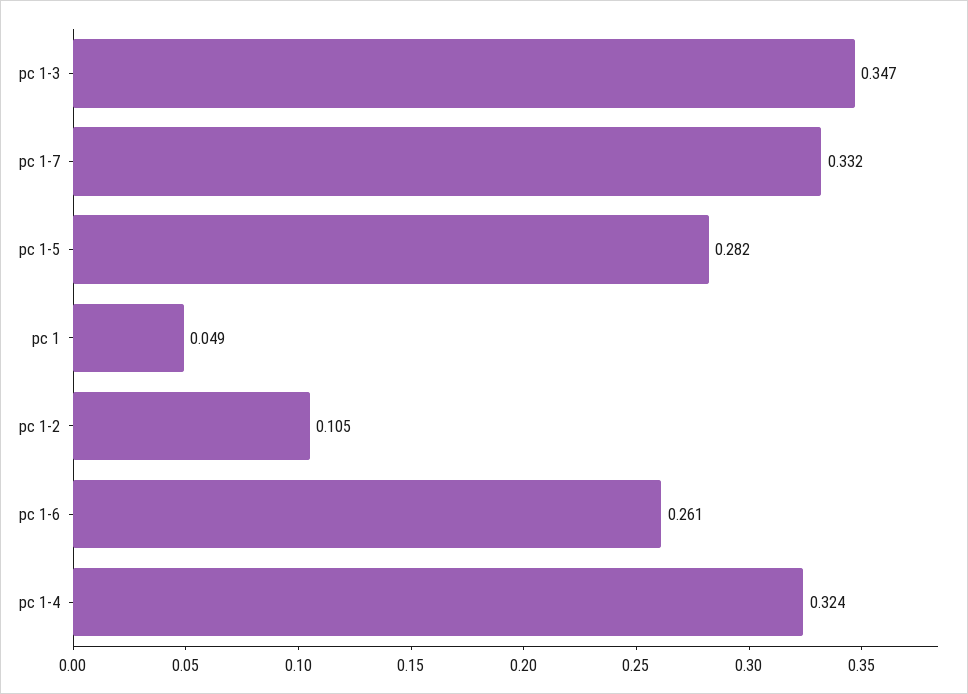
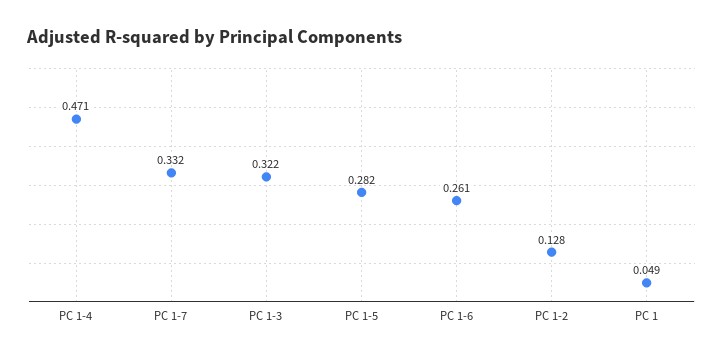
  {
-   "pc 1-3": 0.347,
+   "pc 1-3": 0.322,
    "pc 1-7": 0.332,
    "pc 1-5": 0.282,
    "pc 1": 0.049,
-   "pc 1-2": 0.105,
+   "pc 1-2": 0.128,
    "pc 1-6": 0.261,
-   "pc 1-4": 0.324
+   "pc 1-4": 0.471
  }

